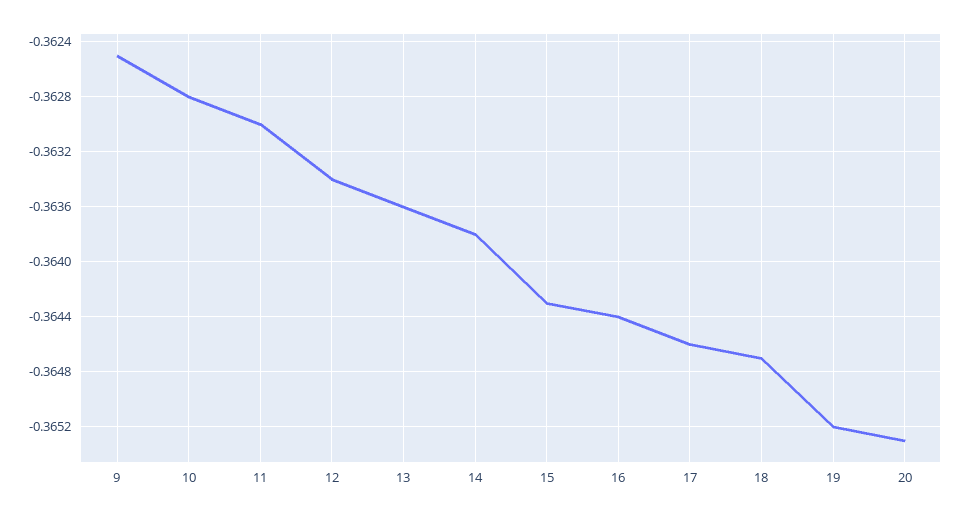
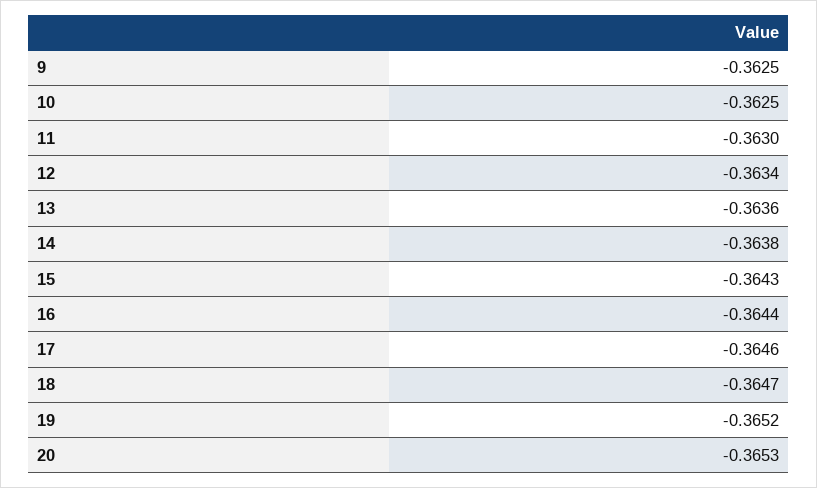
  {
    "9": -0.3625,
-   "10": -0.3628,
+   "10": -0.3625,
    "11": -0.363,
    "12": -0.3634,
    "13": -0.3636,
    "14": -0.3638,
    "15": -0.3643,
    "16": -0.3644,
    "17": -0.3646,
    "18": -0.3647,
    "19": -0.3652,
    "20": -0.3653
  }

